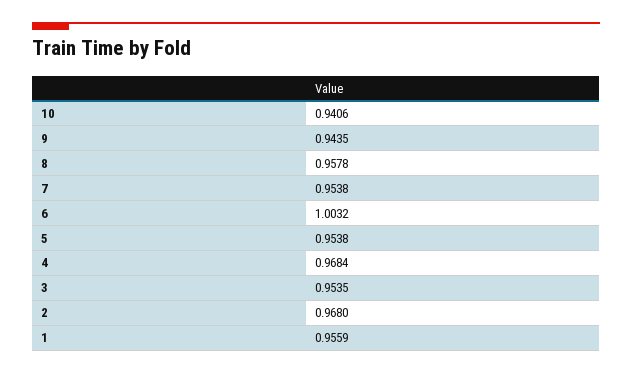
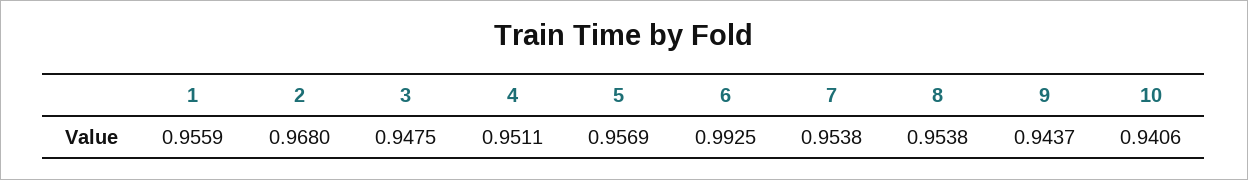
  {
    "10": 0.9406,
-   "9": 0.9435,
+   "9": 0.9437,
-   "8": 0.9578,
+   "8": 0.9538,
    "7": 0.9538,
-   "6": 1.0032,
+   "6": 0.9925,
-   "5": 0.9538,
+   "5": 0.9569,
-   "4": 0.9684,
+   "4": 0.9511,
-   "3": 0.9535,
+   "3": 0.9475,
    "2": 0.968,
    "1": 0.9559
  }

